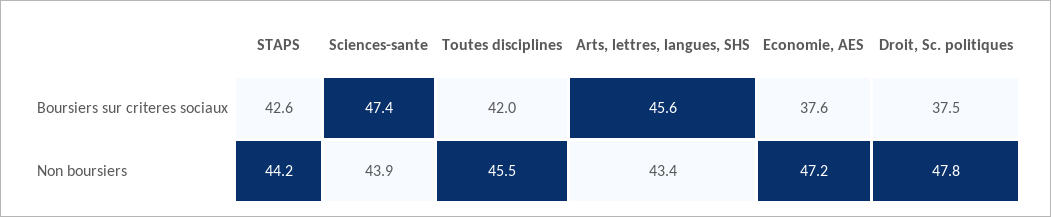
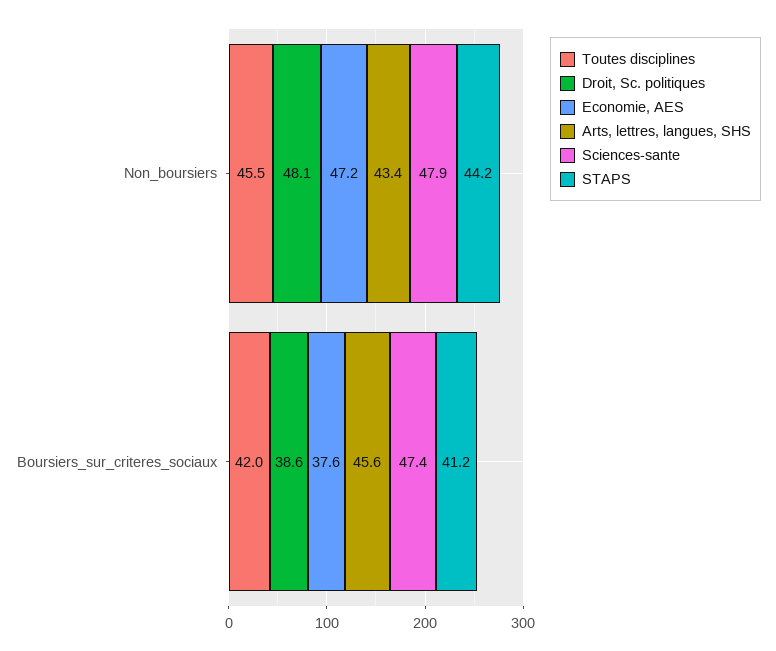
  {
    "STAPS": {
-     "Boursiers sur criteres sociaux": 42.6,
+     "Boursiers sur criteres sociaux": 41.2,
      "Non boursiers": 44.2
    },
    "Sciences-sante": {
      "Boursiers sur criteres sociaux": 47.4,
-     "Non boursiers": 43.9
+     "Non boursiers": 47.9
    },
    "Toutes disciplines": {
      "Boursiers sur criteres sociaux": 42,
      "Non boursiers": 45.5
    },
    "Arts, lettres, langues, SHS": {
      "Boursiers sur criteres sociaux": 45.6,
      "Non boursiers": 43.4
    },
    "Economie, AES": {
      "Boursiers sur criteres sociaux": 37.6,
      "Non boursiers": 47.2
    },
    "Droit, Sc. politiques": {
-     "Boursiers sur criteres sociaux": 37.5,
+     "Boursiers sur criteres sociaux": 38.6,
-     "Non boursiers": 47.8
+     "Non boursiers": 48.1
    }
  }

